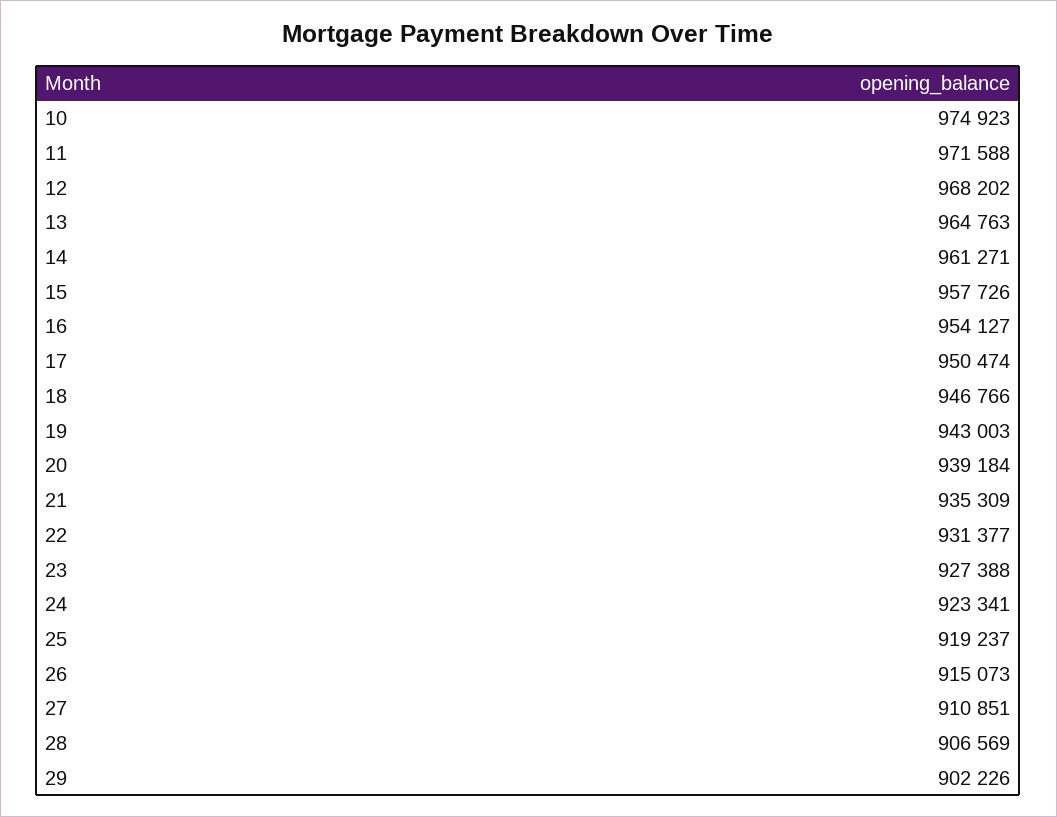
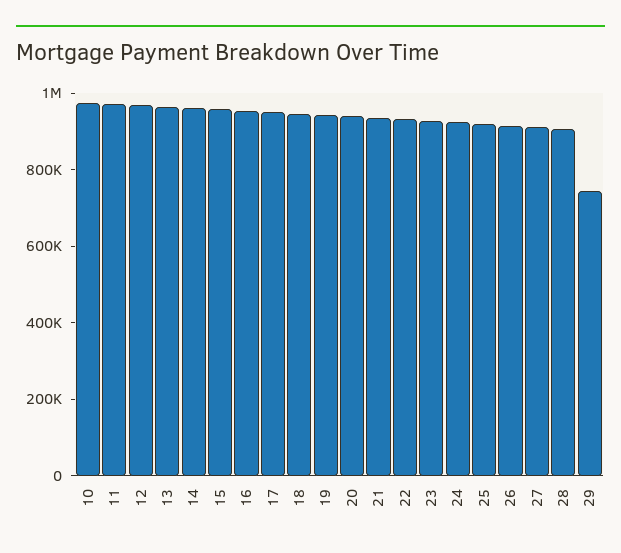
  {
    "10": 974923,
    "11": 971588,
    "12": 968202,
    "13": 964763,
    "14": 961271,
    "15": 957726,
    "16": 954127,
    "17": 950474,
    "18": 946766,
    "19": 943003,
    "20": 939184,
    "21": 935309,
    "22": 931377,
    "23": 927388,
    "24": 923341,
    "25": 919237,
    "26": 915073,
    "27": 910851,
    "28": 906569,
-   "29": 902226
+   "29": 750000
  }

